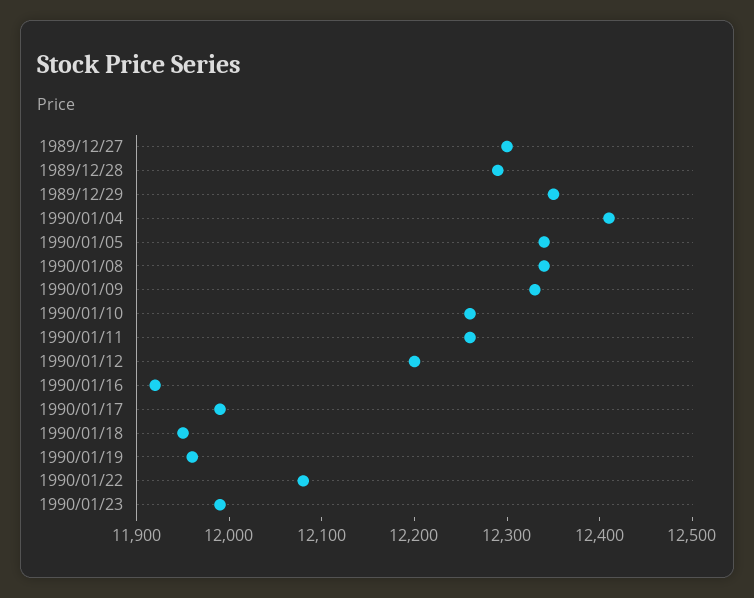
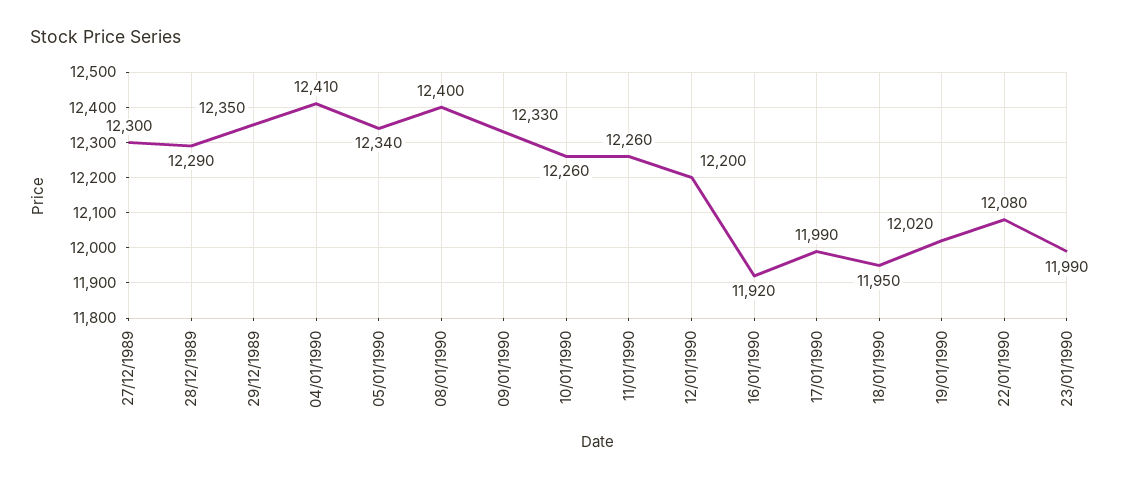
  {
    "1989/12/27": 12300,
    "1989/12/28": 12290,
    "1989/12/29": 12350,
    "1990/01/04": 12410,
    "1990/01/05": 12340,
-   "1990/01/08": 12340,
+   "1990/01/08": 12400,
    "1990/01/09": 12330,
    "1990/01/10": 12260,
    "1990/01/11": 12260,
    "1990/01/12": 12200,
    "1990/01/16": 11920,
    "1990/01/17": 11990,
    "1990/01/18": 11950,
-   "1990/01/19": 11960,
+   "1990/01/19": 12020,
    "1990/01/22": 12080,
    "1990/01/23": 11990
  }

